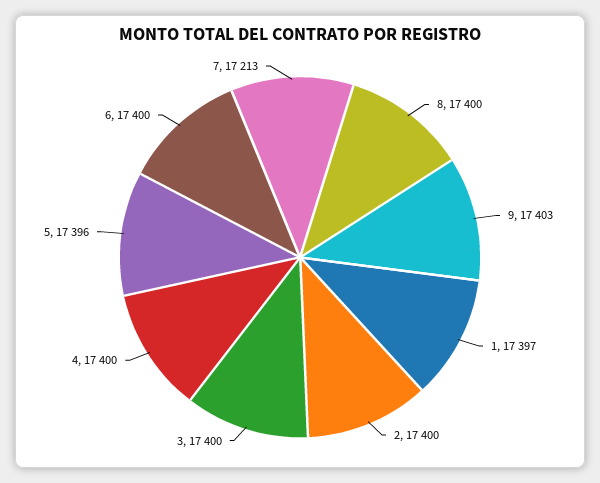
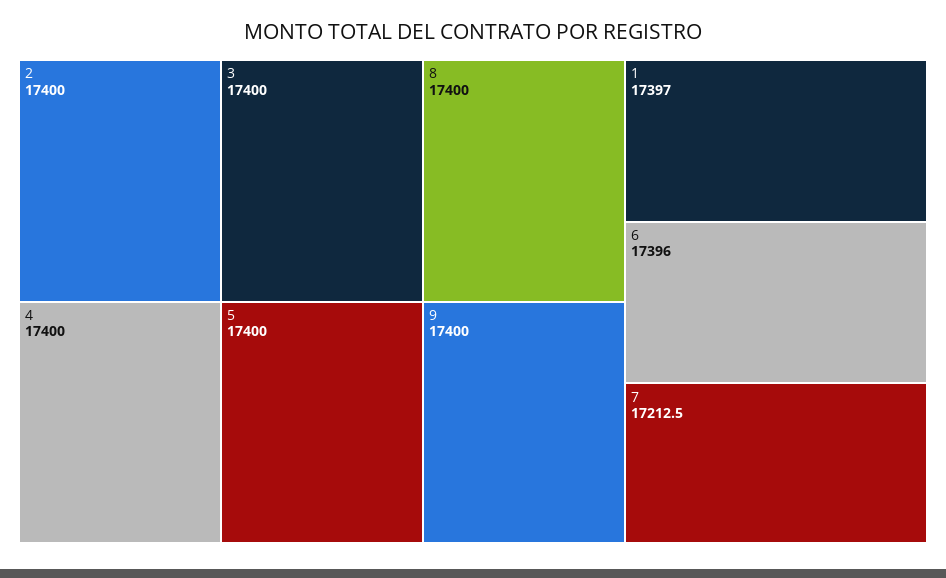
  {
    "8": 17400,
-   "9": 17403,
+   "9": 17400,
    "1": 17397,
    "2": 17400,
    "3": 17400,
    "4": 17400,
-   "5": 17396,
+   "5": 17400,
-   "6": 17400,
+   "6": 17396,
    "7": 17212.5
  }

